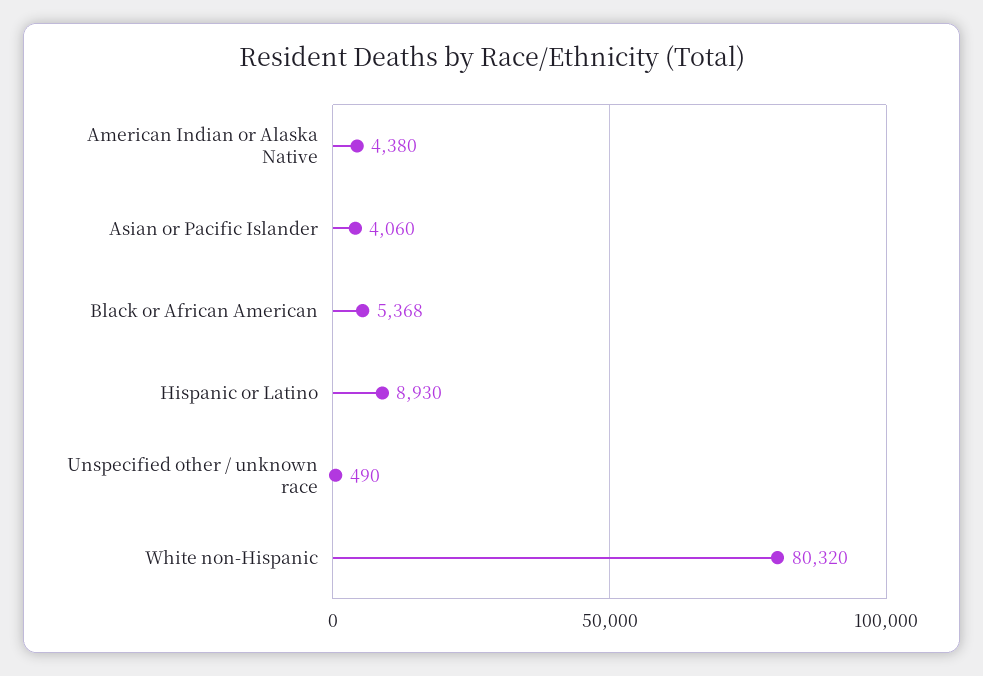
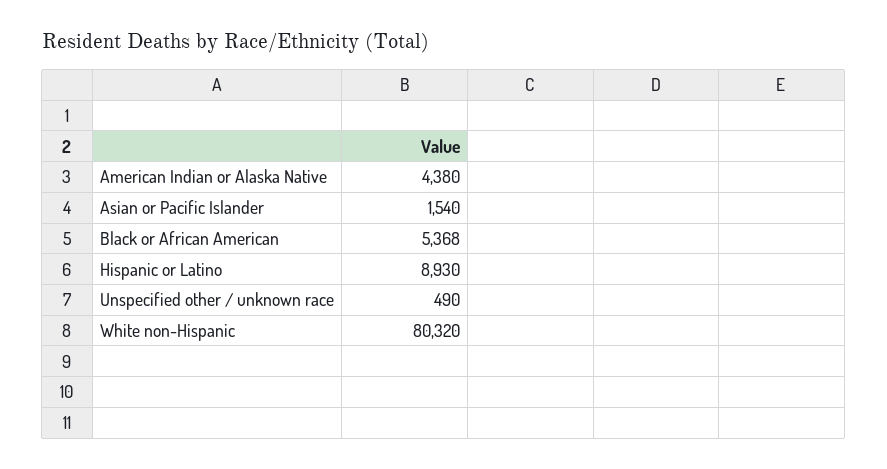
  {
    "American Indian or Alaska Native": 4380,
-   "Asian or Pacific Islander": 4060,
+   "Asian or Pacific Islander": 1540,
    "Black or African American": 5368,
    "Hispanic or Latino": 8930,
    "Unspecified other / unknown race": 490,
    "White non-Hispanic": 80320
  }

